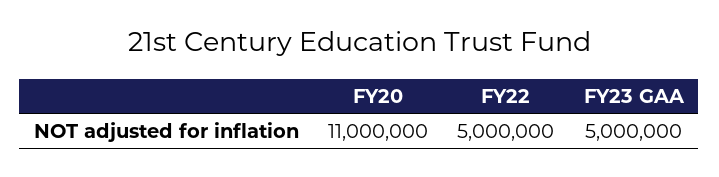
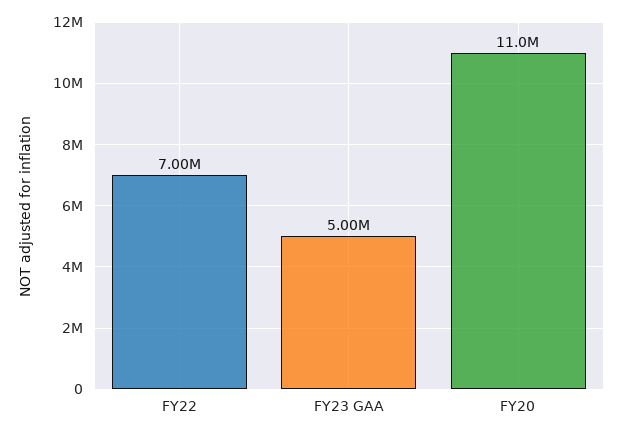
  {
    "FY20": 11000000,
-   "FY22": 5000000,
+   "FY22": 7000000,
    "FY23 GAA": 5000000
  }

